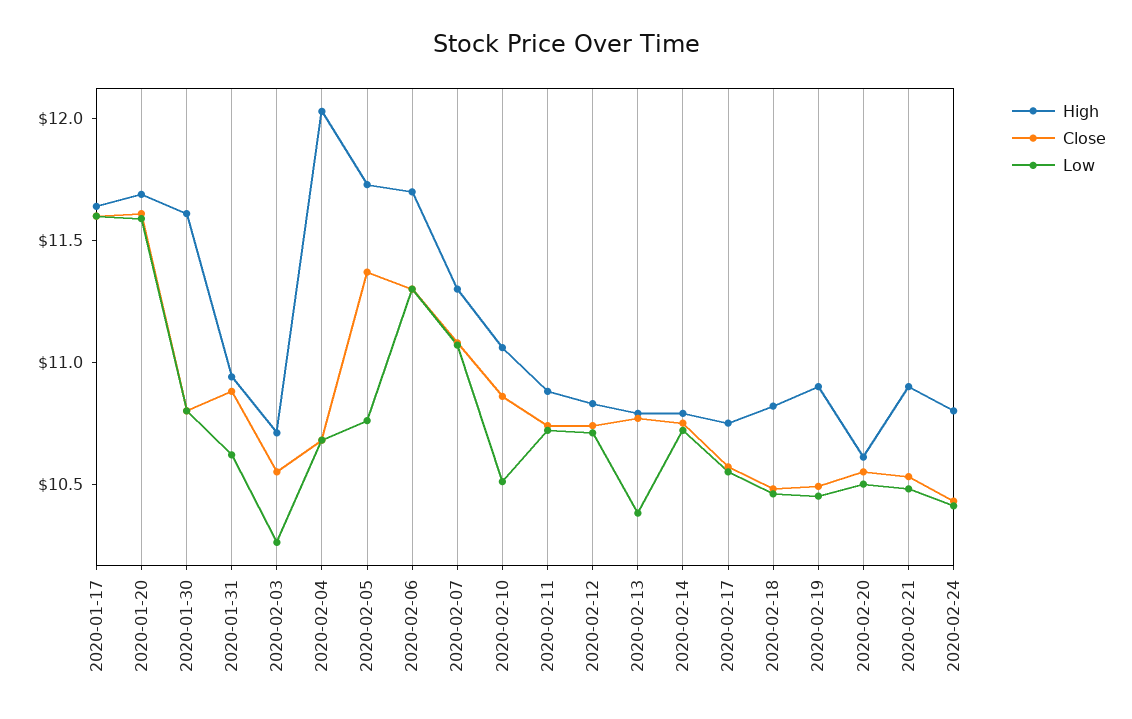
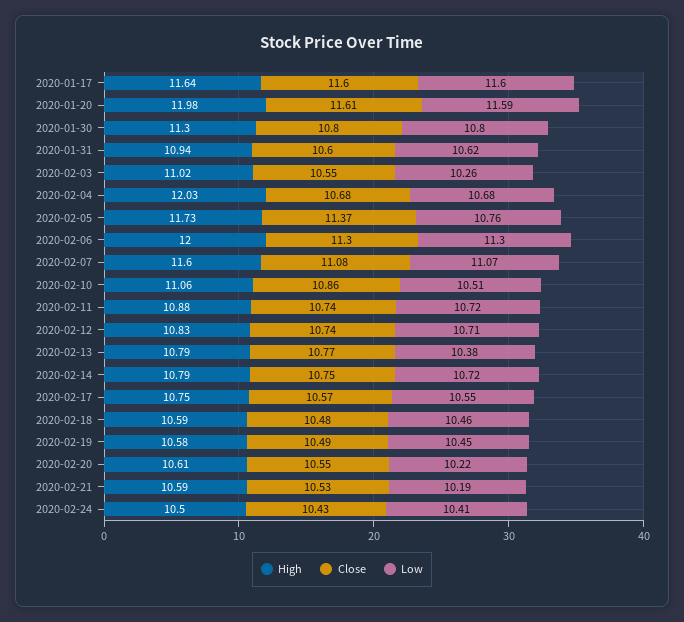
  {
    "High": {
      "2020-01-17": 11.64,
-     "2020-01-20": 11.7,
+     "2020-01-20": 11.98,
-     "2020-01-30": 11.6,
+     "2020-01-30": 11.3,
      "2020-01-31": 10.94,
-     "2020-02-03": 10.7,
+     "2020-02-03": 11.02,
      "2020-02-04": 12.03,
      "2020-02-05": 11.73,
-     "2020-02-06": 11.7,
+     "2020-02-06": 12,
-     "2020-02-07": 11.3,
+     "2020-02-07": 11.6,
      "2020-02-10": 11.06,
      "2020-02-11": 10.88,
      "2020-02-12": 10.83,
      "2020-02-13": 10.79,
      "2020-02-14": 10.79,
      "2020-02-17": 10.75,
-     "2020-02-18": 10.8,
+     "2020-02-18": 10.59,
-     "2020-02-19": 10.9,
+     "2020-02-19": 10.58,
      "2020-02-20": 10.61,
-     "2020-02-21": 10.9,
+     "2020-02-21": 10.59,
-     "2020-02-24": 10.8
+     "2020-02-24": 10.5
    },
    "Close": {
      "2020-01-17": 11.6,
      "2020-01-20": 11.61,
      "2020-01-30": 10.8,
-     "2020-01-31": 10.9,
+     "2020-01-31": 10.6,
      "2020-02-03": 10.55,
      "2020-02-04": 10.68,
      "2020-02-05": 11.37,
      "2020-02-06": 11.3,
      "2020-02-07": 11.08,
      "2020-02-10": 10.86,
      "2020-02-11": 10.74,
      "2020-02-12": 10.74,
      "2020-02-13": 10.77,
      "2020-02-14": 10.75,
      "2020-02-17": 10.57,
      "2020-02-18": 10.48,
      "2020-02-19": 10.49,
      "2020-02-20": 10.55,
      "2020-02-21": 10.53,
      "2020-02-24": 10.43
    },
    "Low": {
      "2020-01-17": 11.6,
      "2020-01-20": 11.59,
      "2020-01-30": 10.8,
      "2020-01-31": 10.62,
      "2020-02-03": 10.26,
      "2020-02-04": 10.68,
      "2020-02-05": 10.76,
      "2020-02-06": 11.3,
      "2020-02-07": 11.07,
      "2020-02-10": 10.51,
      "2020-02-11": 10.72,
      "2020-02-12": 10.71,
      "2020-02-13": 10.38,
      "2020-02-14": 10.72,
      "2020-02-17": 10.55,
      "2020-02-18": 10.46,
      "2020-02-19": 10.45,
-     "2020-02-20": 10.5,
+     "2020-02-20": 10.22,
-     "2020-02-21": 10.5,
+     "2020-02-21": 10.19,
      "2020-02-24": 10.41
    }
  }

